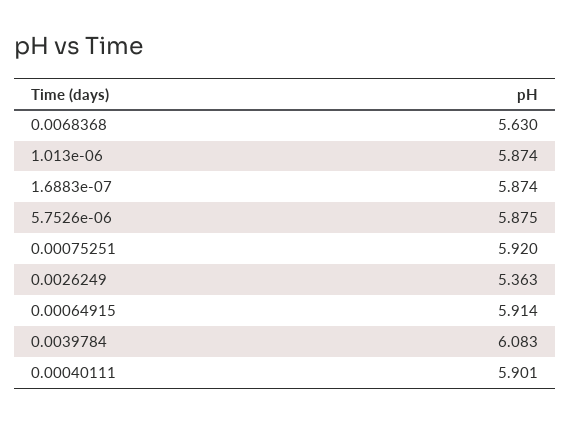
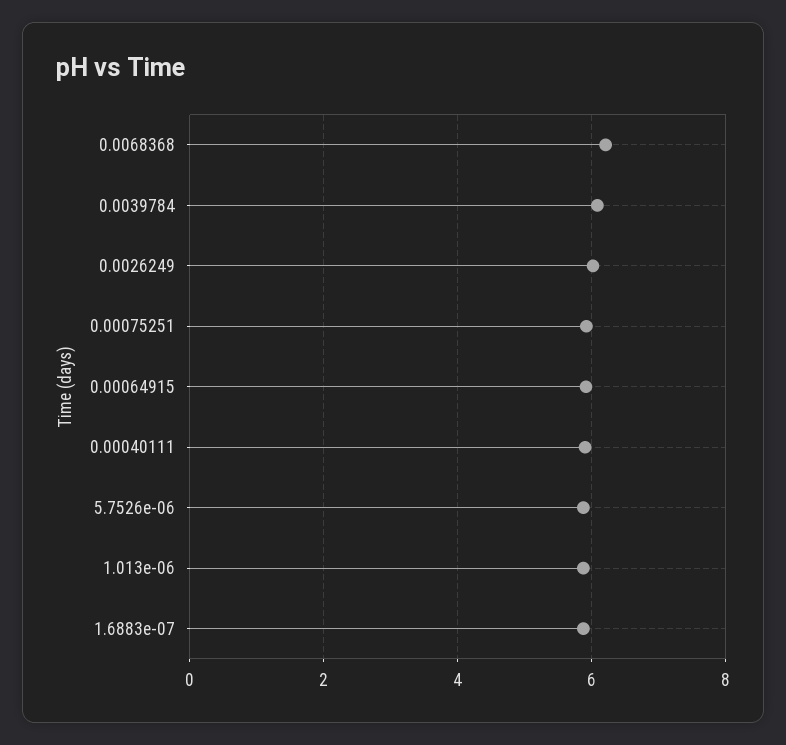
  {
-   "0.0068368": 5.63,
+   "0.0068368": 6.2,
    "1.013e-06": 5.874,
    "1.6883e-07": 5.874,
    "5.7526e-06": 5.875,
    "0.00075251": 5.92,
-   "0.0026249": 5.363,
+   "0.0026249": 6,
    "0.00064915": 5.914,
    "0.0039784": 6.083,
    "0.00040111": 5.901
  }

